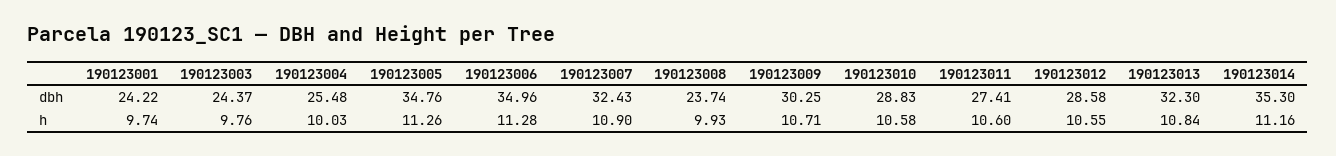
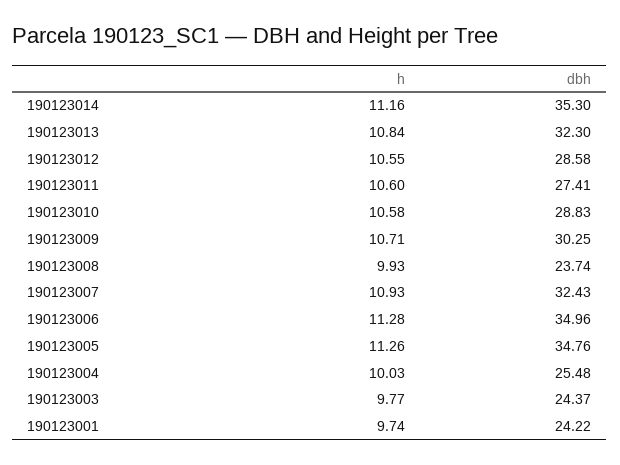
  {
    "190123001": {
      "dbh": 24.22,
      "h": 9.74
    },
    "190123003": {
      "dbh": 24.37,
-     "h": 9.76
+     "h": 9.77
    },
    "190123004": {
      "dbh": 25.48,
      "h": 10.03
    },
    "190123005": {
      "dbh": 34.76,
      "h": 11.26
    },
    "190123006": {
      "dbh": 34.96,
      "h": 11.28
    },
    "190123007": {
      "dbh": 32.43,
-     "h": 10.9
+     "h": 10.93
    },
    "190123008": {
      "dbh": 23.74,
      "h": 9.93
    },
    "190123009": {
      "dbh": 30.25,
      "h": 10.71
    },
    "190123010": {
      "dbh": 28.83,
      "h": 10.58
    },
    "190123011": {
      "dbh": 27.41,
      "h": 10.6
    },
    "190123012": {
      "dbh": 28.58,
      "h": 10.55
    },
    "190123013": {
      "dbh": 32.3,
      "h": 10.84
    },
    "190123014": {
      "dbh": 35.3,
      "h": 11.16
    }
  }

